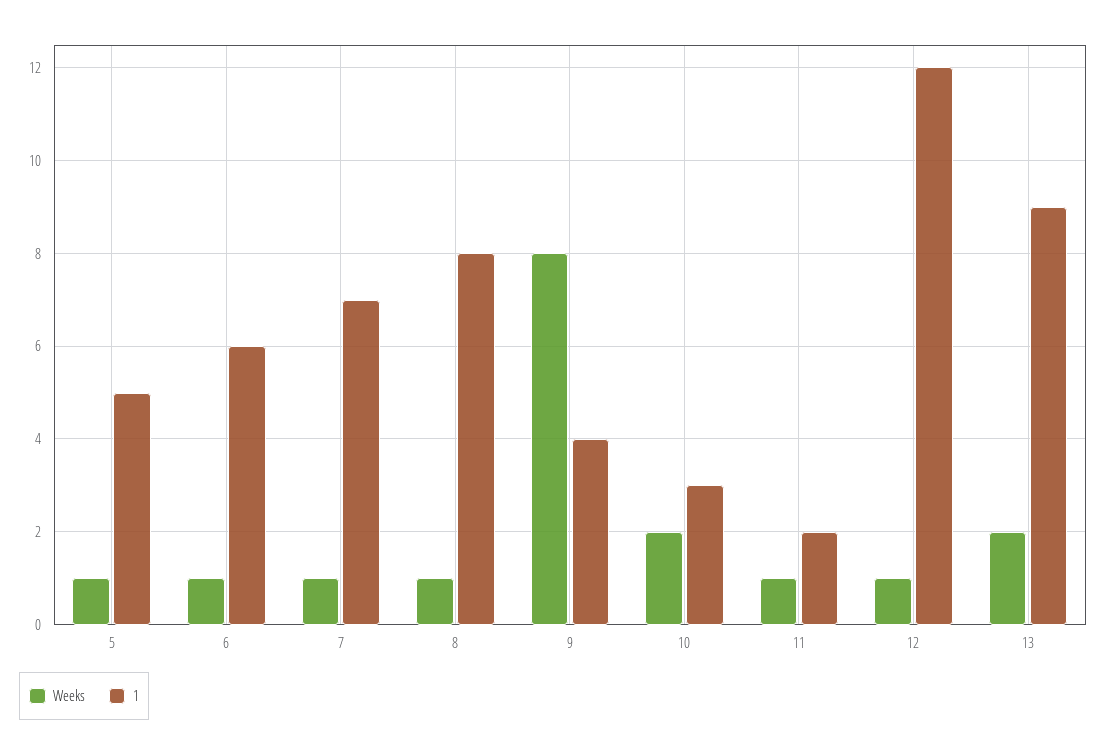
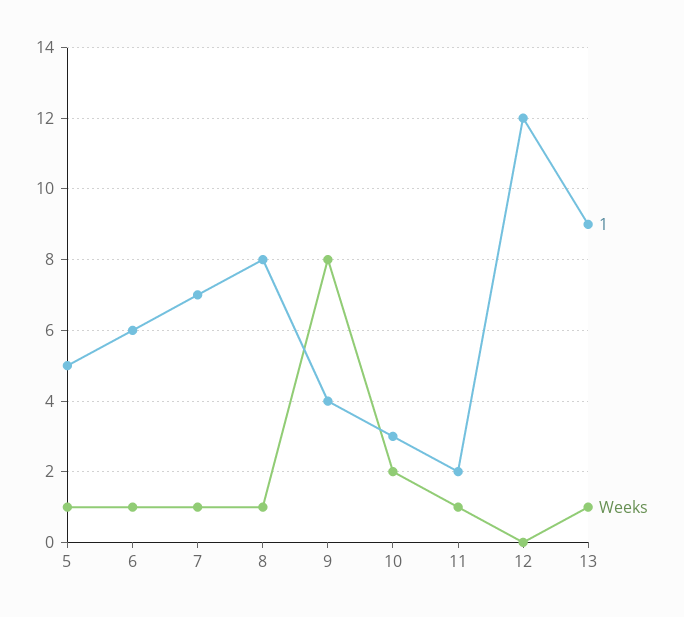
  {
    "Weeks": {
      "5": 1,
      "6": 1,
      "7": 1,
      "8": 1,
      "9": 8,
      "10": 2,
      "11": 1,
-     "12": 1,
+     "12": 0,
-     "13": 2
+     "13": 1
    },
    "1": {
      "5": 5,
      "6": 6,
      "7": 7,
      "8": 8,
      "9": 4,
      "10": 3,
      "11": 2,
      "12": 12,
      "13": 9
    }
  }

